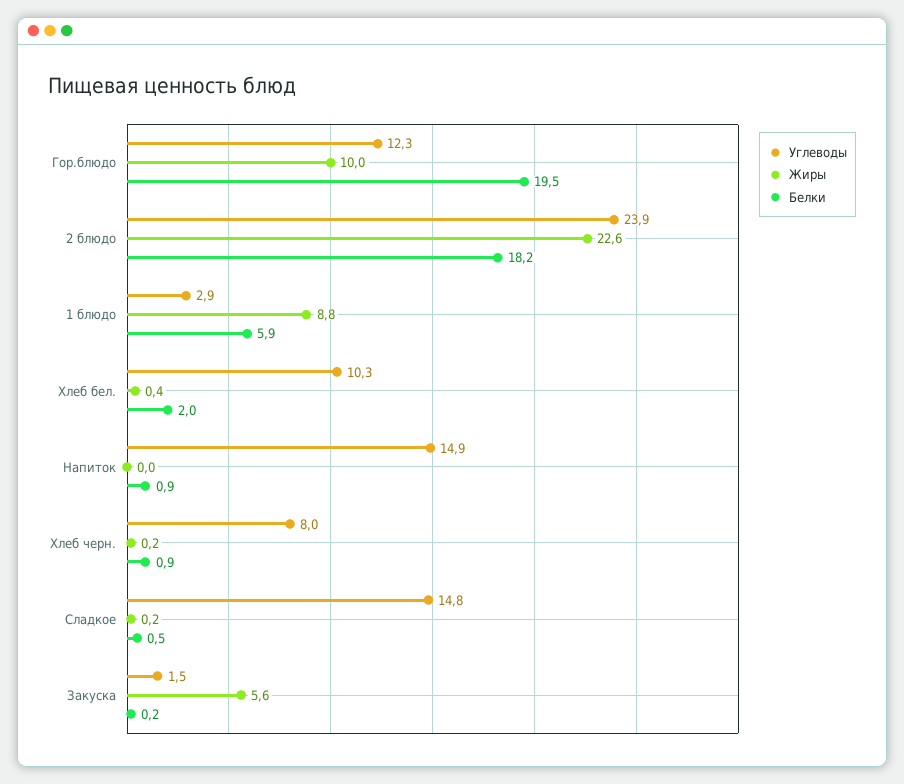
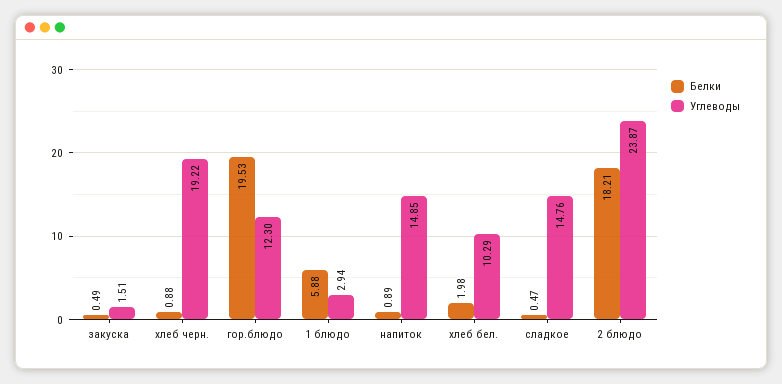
  {
    "Углеводы": {
      "Гор.блюдо": 12.3,
      "2 блюдо": 23.87,
      "1 блюдо": 2.94,
      "Хлеб бел.": 10.29,
      "Напиток": 14.85,
-     "Хлеб черн.": 8,
+     "Хлеб черн.": 19.22,
      "Сладкое": 14.76,
      "Закуска": 1.51
    },
-   "Жиры": {
-     "Гор.блюдо": 10,
-     "2 блюдо": 22.6,
-     "1 блюдо": 8.8,
-     "Хлеб бел.": 0.4,
-     "Напиток": 0,
-     "Хлеб черн.": 0.2,
-     "Сладкое": 0.2,
-     "Закуска": 5.6
-   },
    "Белки": {
      "Гор.блюдо": 19.53,
      "2 блюдо": 18.21,
      "1 блюдо": 5.88,
      "Хлеб бел.": 1.98,
      "Напиток": 0.89,
      "Хлеб черн.": 0.88,
      "Сладкое": 0.47,
-     "Закуска": 0.2
+     "Закуска": 0.49
    }
  }

